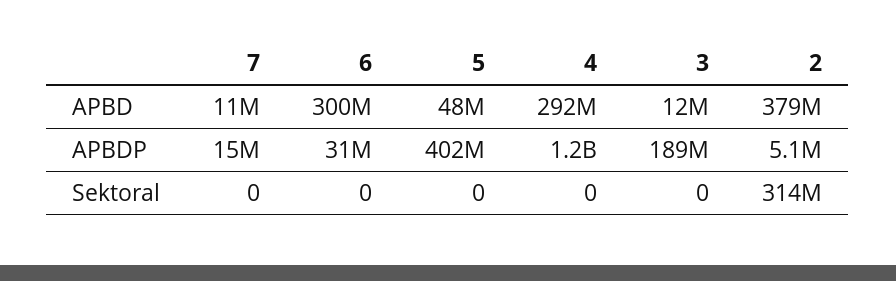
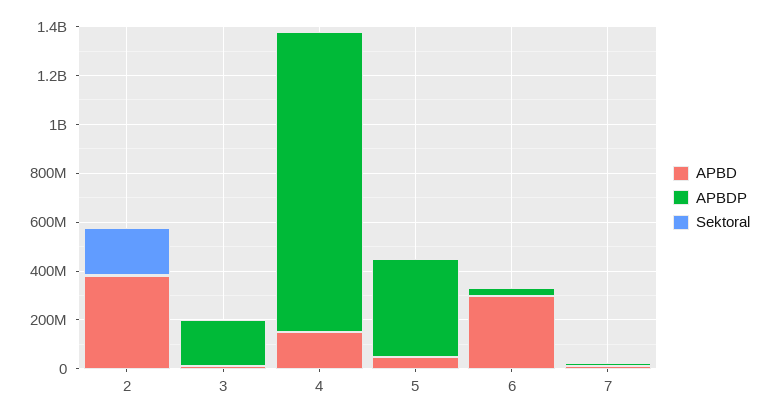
  {
    "APBD": {
      "7": 11000000,
      "6": 300000000,
      "5": 48000000,
-     "4": 292000000,
+     "4": 150000000,
      "3": 12000000,
      "2": 379000000
    },
    "APBDP": {
      "7": 15000000,
      "6": 31000000,
      "5": 402000000,
      "4": 1200000000,
      "3": 189000000,
      "2": 5100000
    },
    "Sektoral": {
      "7": 0,
      "6": 0,
      "5": 0,
      "4": 0,
      "3": 0,
-     "2": 314000000
+     "2": 200000000
    }
  }

